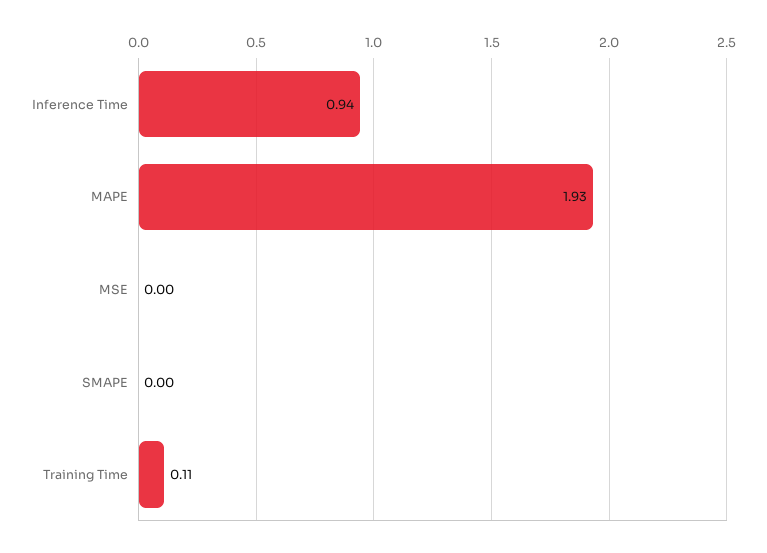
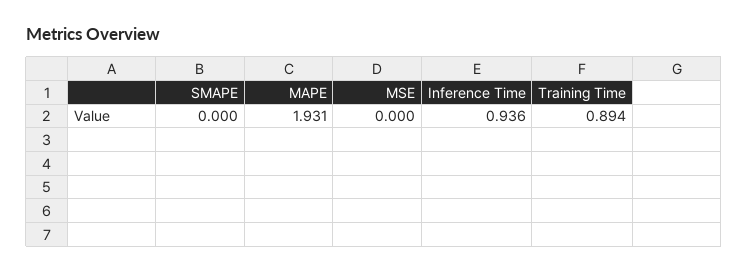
  {
    "Inference Time": 0.936,
    "MAPE": 1.931,
    "MSE": 0,
    "SMAPE": 0,
-   "Training Time": 0.11
+   "Training Time": 0.894
  }

